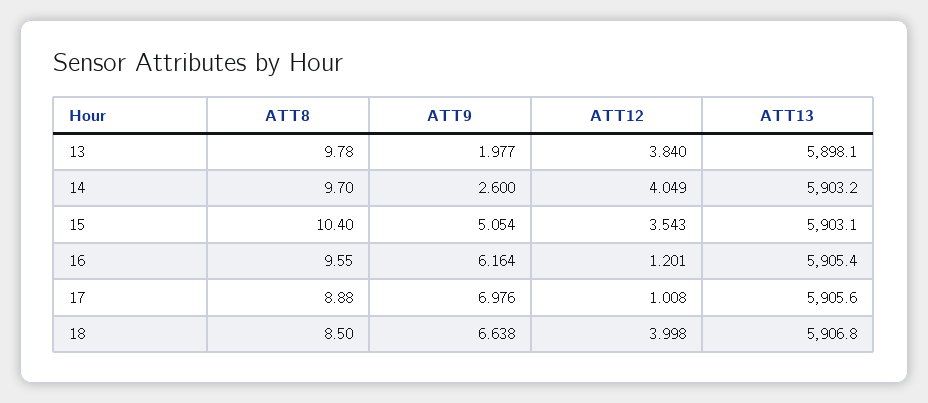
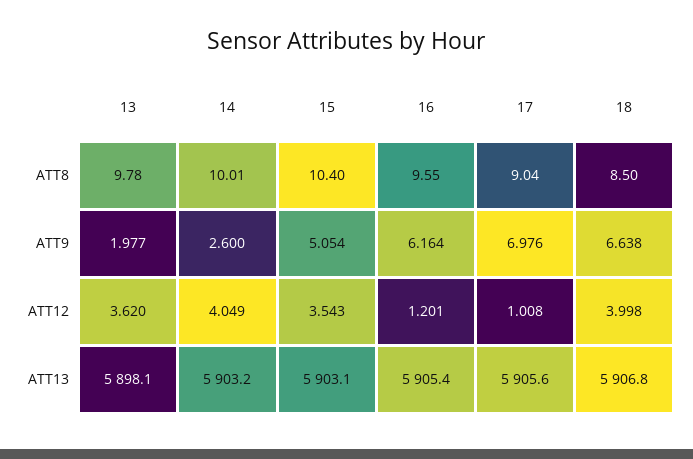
  {
    "ATT8": {
      "13": 9.78,
-     "14": 9.7,
+     "14": 10.01,
      "15": 10.4,
      "16": 9.55,
-     "17": 8.88,
+     "17": 9.04,
      "18": 8.5
    },
    "ATT9": {
      "13": 1.977,
      "14": 2.6,
      "15": 5.054,
      "16": 6.164,
      "17": 6.976,
      "18": 6.638
    },
    "ATT12": {
-     "13": 3.84,
+     "13": 3.62,
      "14": 4.049,
      "15": 3.543,
      "16": 1.201,
      "17": 1.008,
      "18": 3.998
    },
    "ATT13": {
      "13": 5898.1,
      "14": 5903.2,
      "15": 5903.1,
      "16": 5905.4,
      "17": 5905.6,
      "18": 5906.8
    }
  }

